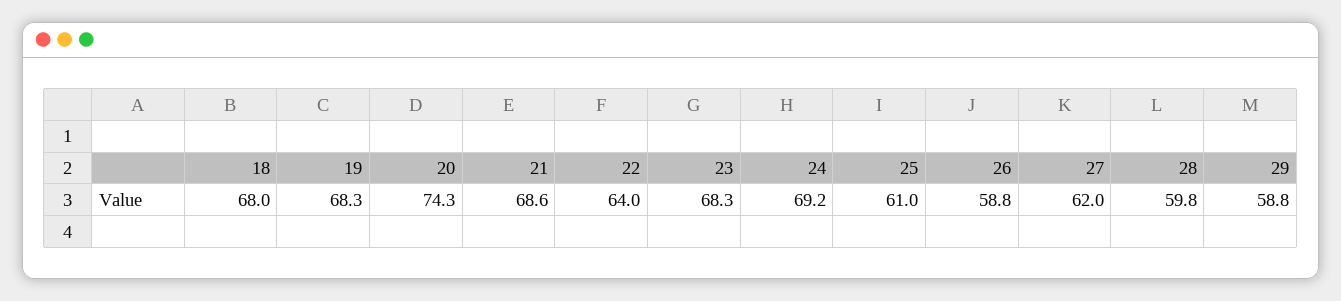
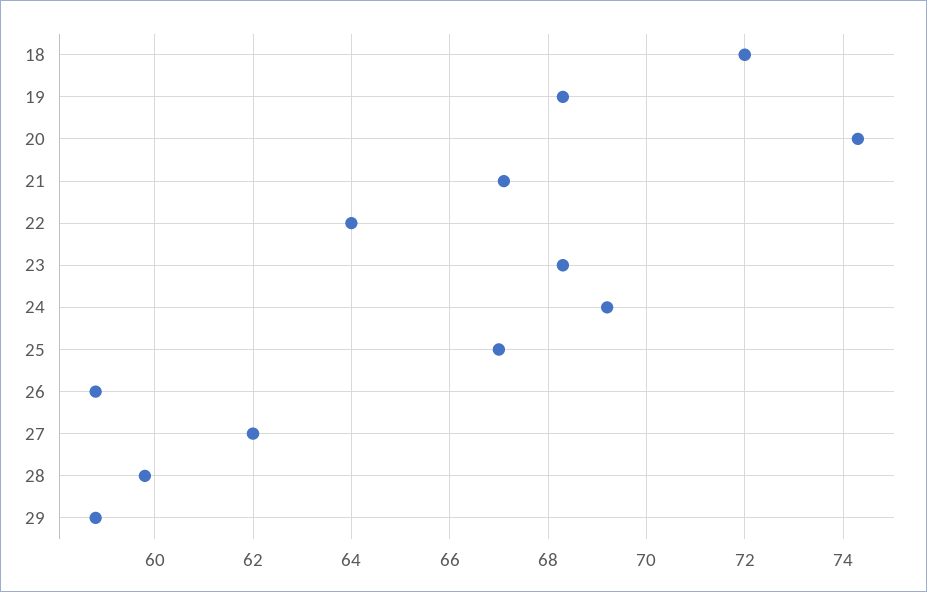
  {
-   "18": 68,
+   "18": 72,
    "19": 68.3,
    "20": 74.3,
-   "21": 68.6,
+   "21": 67,
    "22": 64,
    "23": 68.3,
    "24": 69.2,
-   "25": 61,
+   "25": 67,
    "26": 58.8,
    "27": 62,
    "28": 59.8,
    "29": 58.8
  }

